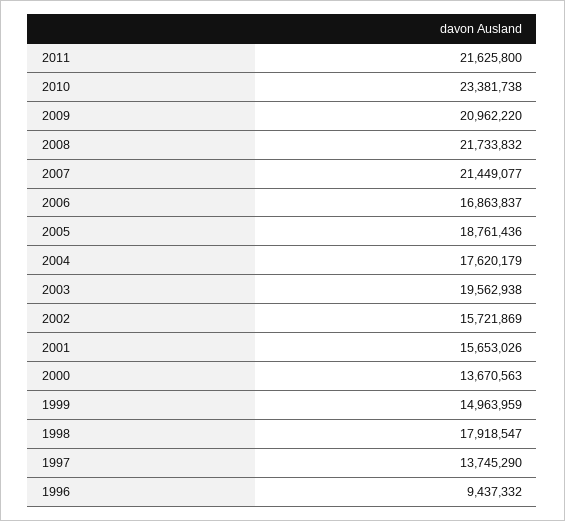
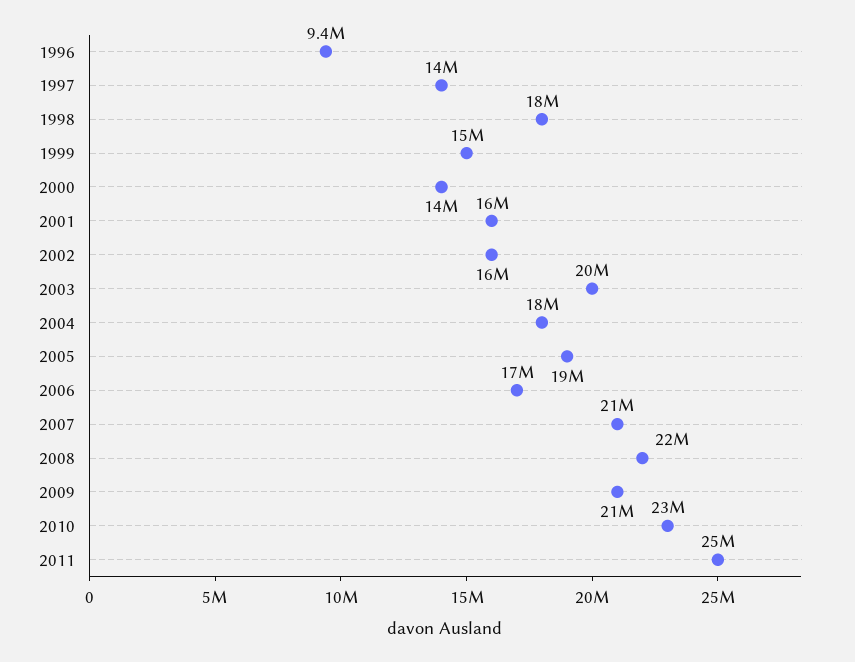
  {
-   "2011": 21625800,
+   "2011": 25000000,
    "2010": 23381738,
    "2009": 20962220,
    "2008": 21733832,
    "2007": 21449077,
    "2006": 16863837,
    "2005": 18761436,
    "2004": 17620179,
    "2003": 19562938,
    "2002": 15721869,
    "2001": 15653026,
    "2000": 13670563,
    "1999": 14963959,
    "1998": 17918547,
    "1997": 13745290,
    "1996": 9437332
  }

